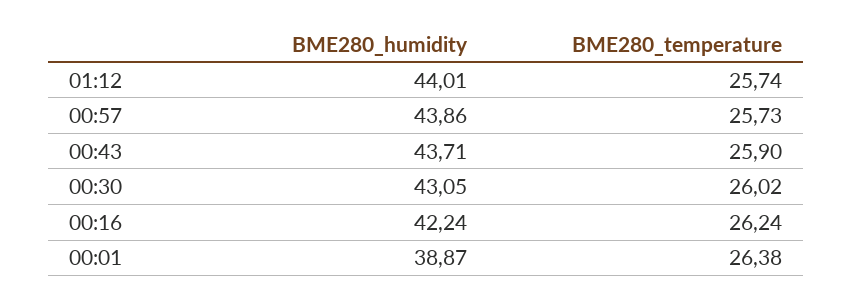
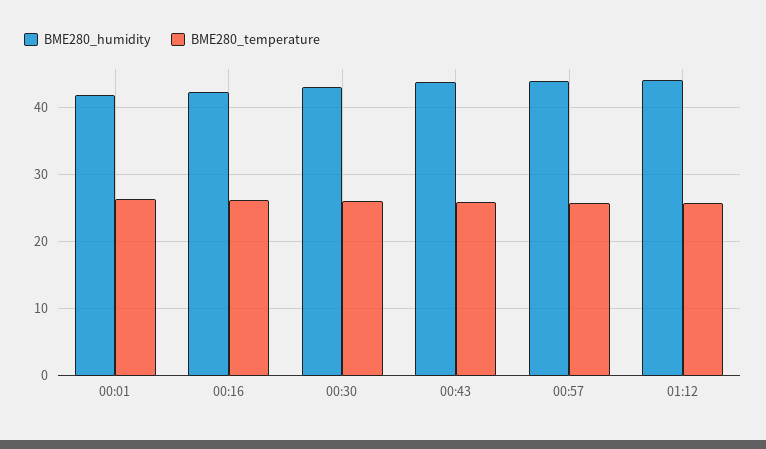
  {
    "BME280_humidity": {
      "01:12": 44.01,
      "00:57": 43.86,
      "00:43": 43.71,
      "00:30": 43.05,
      "00:16": 42.24,
-     "00:01": 38.87
+     "00:01": 42
    },
    "BME280_temperature": {
      "01:12": 25.74,
      "00:57": 25.73,
      "00:43": 25.9,
      "00:30": 26.02,
      "00:16": 26.24,
      "00:01": 26.38
    }
  }

